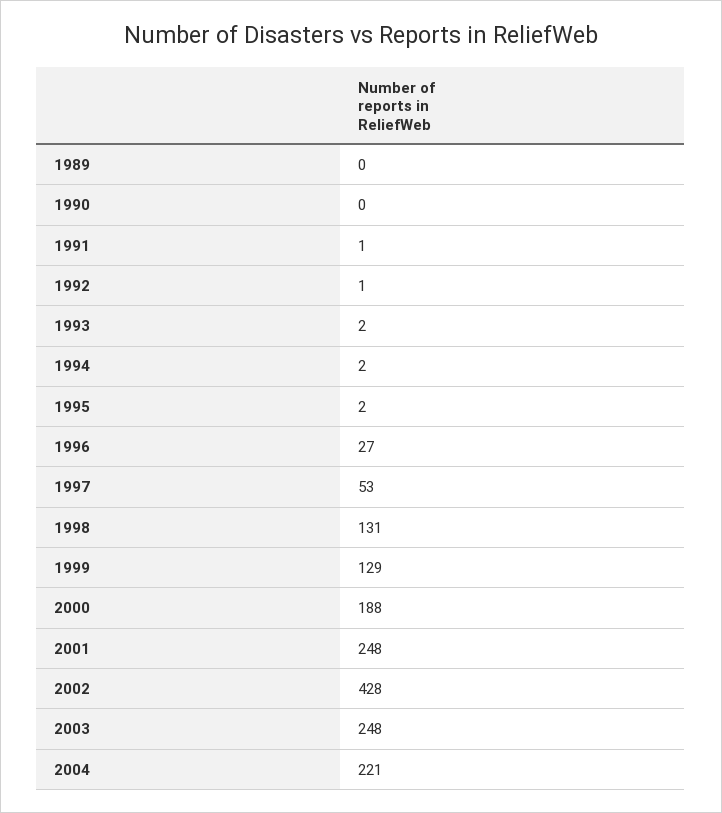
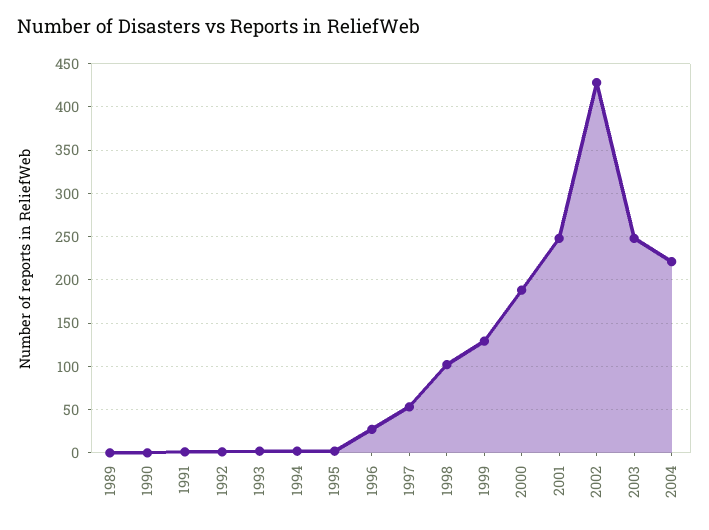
  {
    "1989": 0,
    "1990": 0,
    "1991": 1,
    "1992": 1,
    "1993": 2,
    "1994": 2,
    "1995": 2,
    "1996": 27,
    "1997": 53,
-   "1998": 131,
+   "1998": 100,
    "1999": 129,
    "2000": 188,
    "2001": 248,
    "2002": 428,
    "2003": 248,
    "2004": 221
  }

